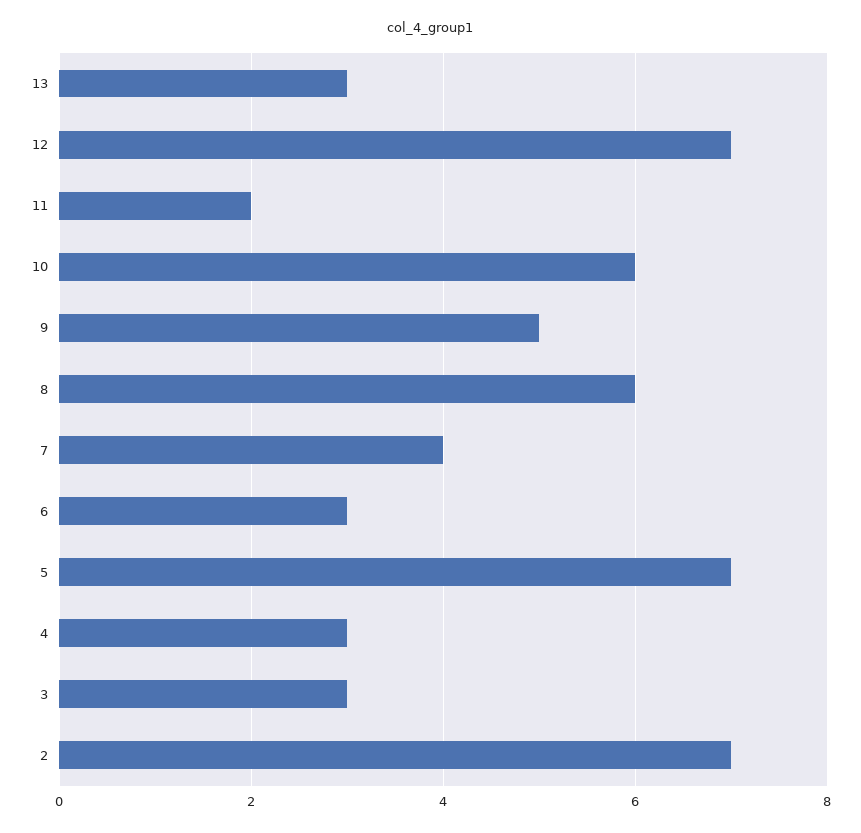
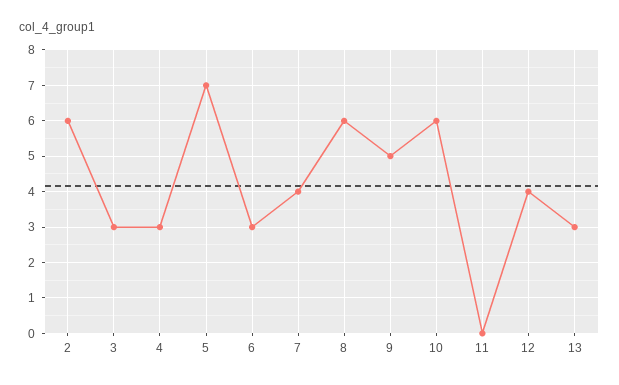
  {
    "13": 3,
-   "12": 7,
+   "12": 4,
-   "11": 2,
+   "11": 0,
    "10": 6,
    "9": 5,
    "8": 6,
    "7": 4,
    "6": 3,
    "5": 7,
    "4": 3,
    "3": 3,
-   "2": 7
+   "2": 6
  }

